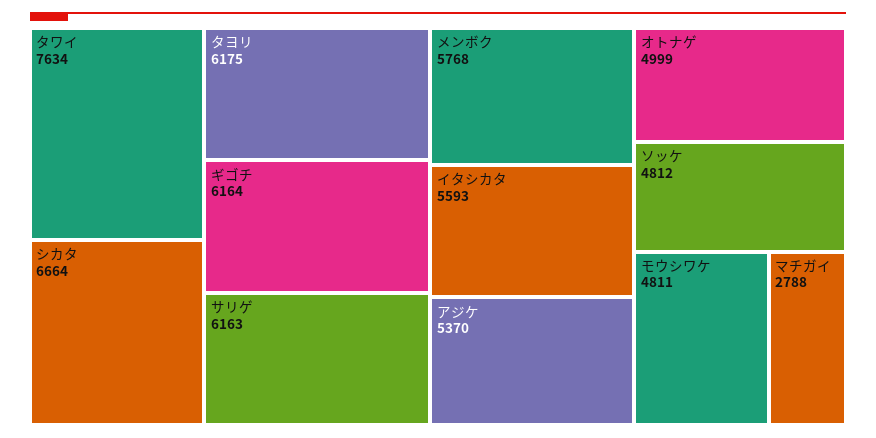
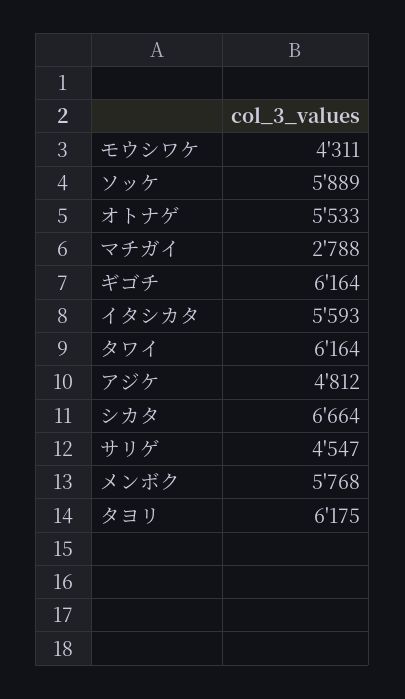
  {
-   "タワイ": 7634,
+   "タワイ": 6164,
    "シカタ": 6664,
    "タヨリ": 6175,
    "ギゴチ": 6164,
-   "サリゲ": 6163,
+   "サリゲ": 4547,
    "メンボク": 5768,
    "イタシカタ": 5593,
-   "アジケ": 5370,
+   "アジケ": 4812,
-   "オトナゲ": 4999,
+   "オトナゲ": 5533,
-   "ソッケ": 4812,
+   "ソッケ": 5889,
-   "モウシワケ": 4811,
+   "モウシワケ": 4311,
    "マチガイ": 2788
  }

